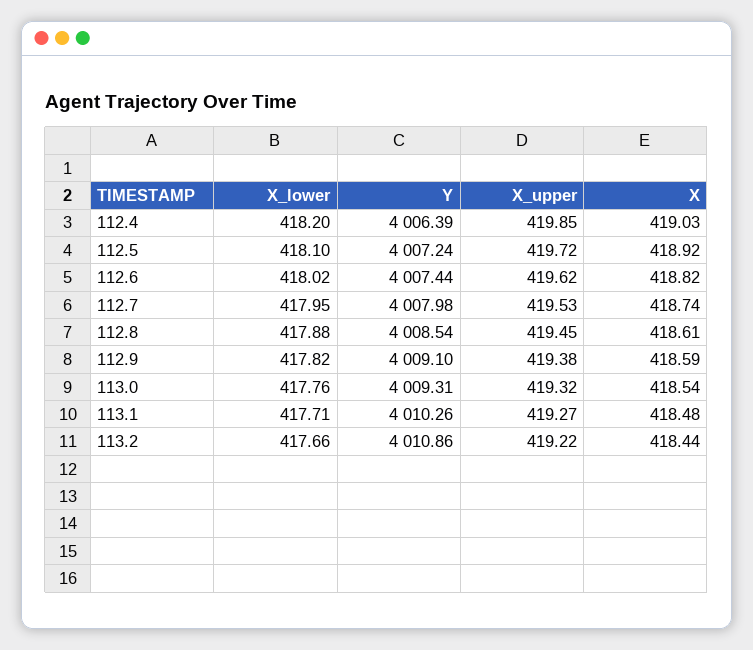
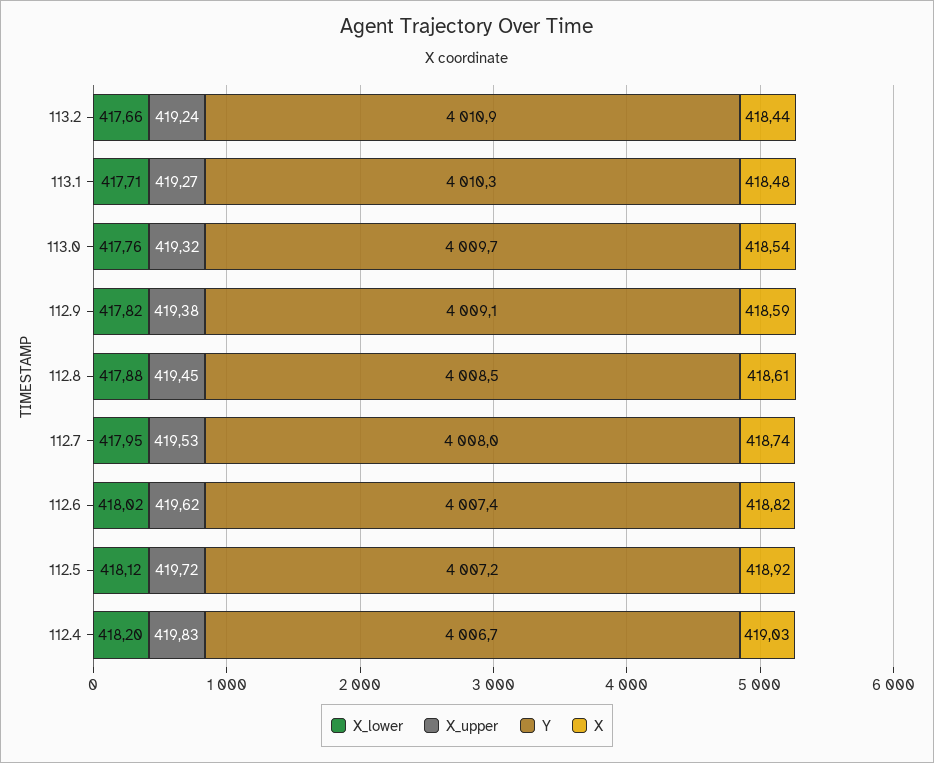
  {
    "X_lower": {
      "112.4": 418.2,
-     "112.5": 418.1,
+     "112.5": 418.12,
      "112.6": 418.02,
      "112.7": 417.95,
      "112.8": 417.88,
      "112.9": 417.82,
      "113.0": 417.76,
      "113.1": 417.71,
      "113.2": 417.66
    },
    "Y": {
-     "112.4": 4006.39,
+     "112.4": 4006.7,
      "112.5": 4007.24,
      "112.6": 4007.44,
      "112.7": 4007.98,
      "112.8": 4008.54,
      "112.9": 4009.1,
-     "113.0": 4009.31,
+     "113.0": 4009.7,
      "113.1": 4010.26,
      "113.2": 4010.86
    },
    "X_upper": {
-     "112.4": 419.85,
+     "112.4": 419.83,
      "112.5": 419.72,
      "112.6": 419.62,
      "112.7": 419.53,
      "112.8": 419.45,
      "112.9": 419.38,
      "113.0": 419.32,
      "113.1": 419.27,
-     "113.2": 419.22
+     "113.2": 419.24
    },
    "X": {
      "112.4": 419.03,
      "112.5": 418.92,
      "112.6": 418.82,
      "112.7": 418.74,
      "112.8": 418.61,
      "112.9": 418.59,
      "113.0": 418.54,
      "113.1": 418.48,
      "113.2": 418.44
    }
  }

